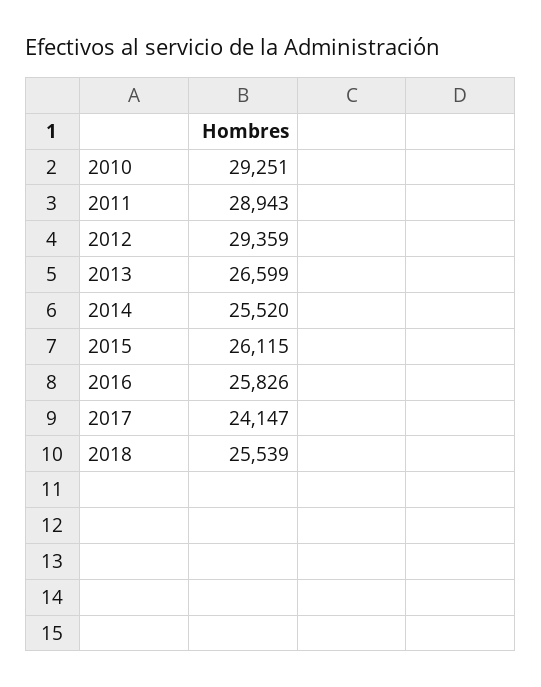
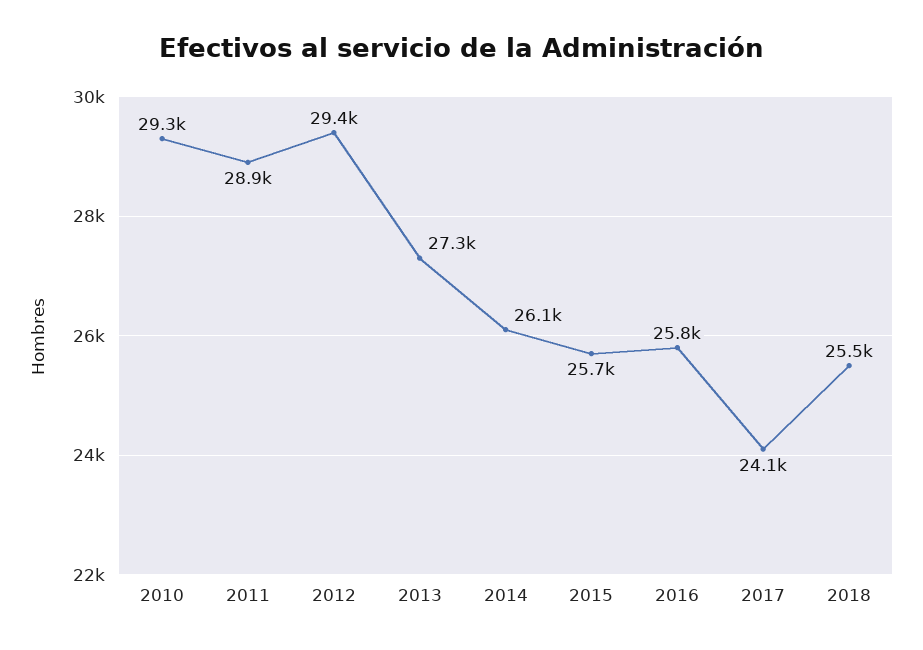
  {
    "2010": 29251,
    "2011": 28943,
    "2012": 29359,
-   "2013": 26599,
+   "2013": 27300,
-   "2014": 25520,
+   "2014": 26100,
-   "2015": 26115,
+   "2015": 25700,
    "2016": 25826,
    "2017": 24147,
    "2018": 25539
  }

